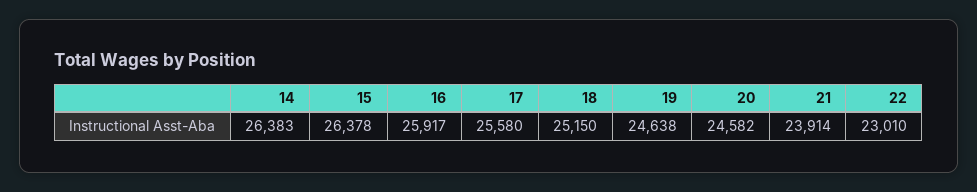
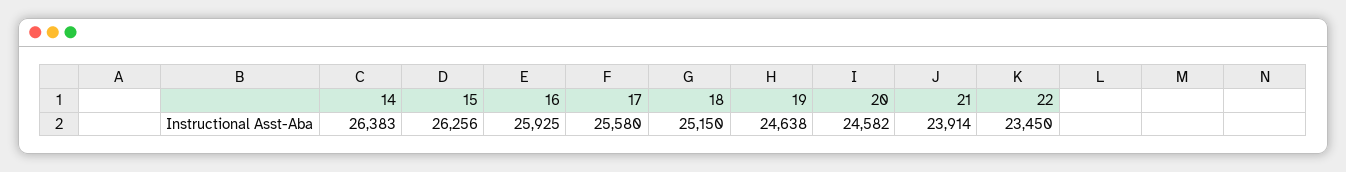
  {
    "14": 26383,
-   "15": 26378,
+   "15": 26256,
-   "16": 25917,
+   "16": 25925,
    "17": 25580,
    "18": 25150,
    "19": 24638,
    "20": 24582,
    "21": 23914,
-   "22": 23010
+   "22": 23450
  }

